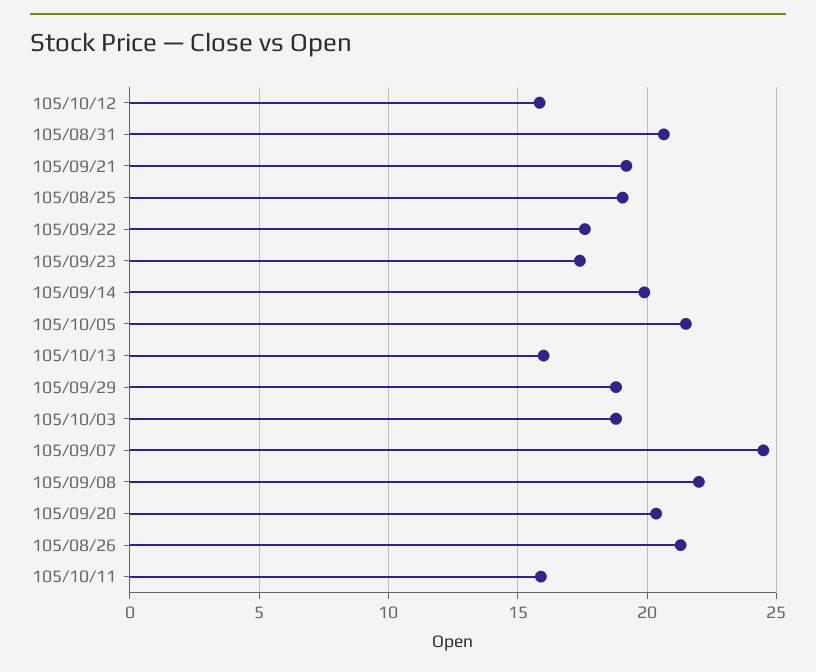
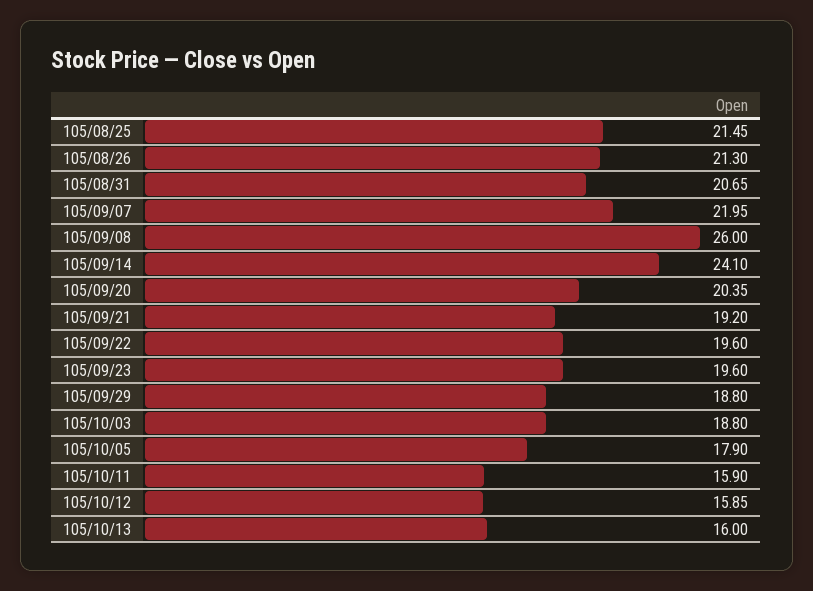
  {
    "105/10/12": 15.85,
    "105/08/31": 20.65,
    "105/09/21": 19.2,
-   "105/08/25": 19,
+   "105/08/25": 21.45,
-   "105/09/22": 17.5,
+   "105/09/22": 19.6,
-   "105/09/23": 17.5,
+   "105/09/23": 19.6,
-   "105/09/14": 20,
+   "105/09/14": 24.1,
-   "105/10/05": 21.5,
+   "105/10/05": 17.9,
    "105/10/13": 16,
    "105/09/29": 18.8,
    "105/10/03": 18.8,
-   "105/09/07": 24.5,
+   "105/09/07": 21.95,
-   "105/09/08": 22,
+   "105/09/08": 26,
    "105/09/20": 20.35,
    "105/08/26": 21.3,
    "105/10/11": 15.9
  }

